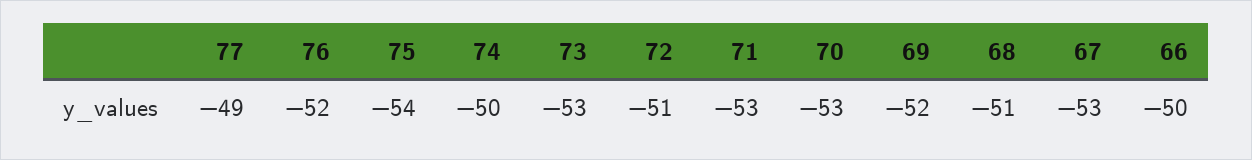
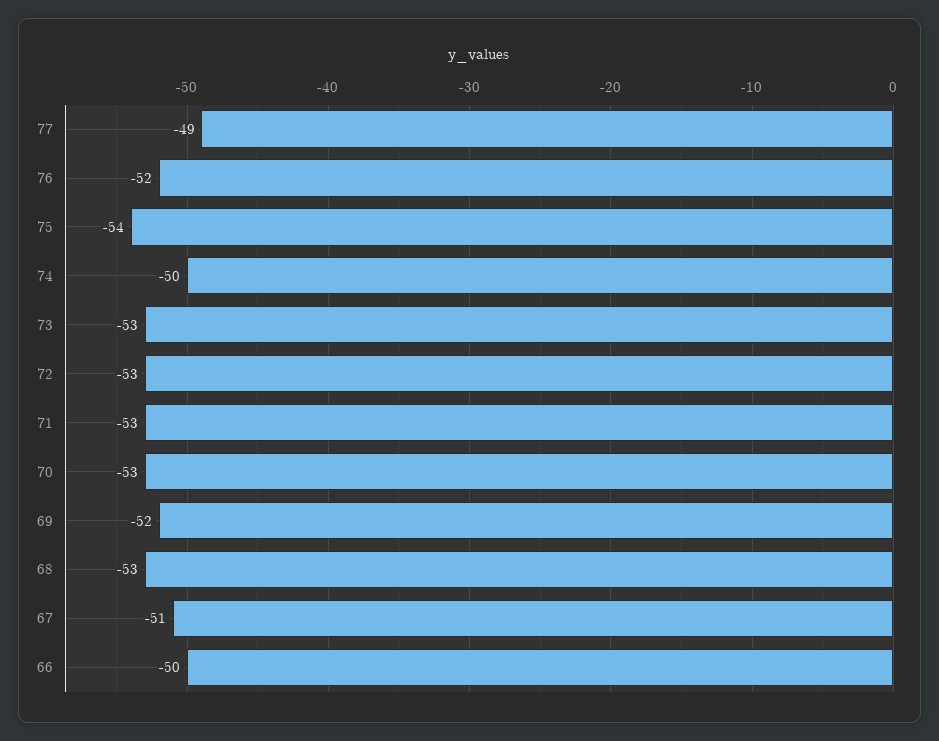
  {
    "77": -49,
    "76": -52,
    "75": -54,
    "74": -50,
    "73": -53,
-   "72": -51,
+   "72": -53,
    "71": -53,
    "70": -53,
    "69": -52,
-   "68": -51,
+   "68": -53,
-   "67": -53,
+   "67": -51,
    "66": -50
  }

